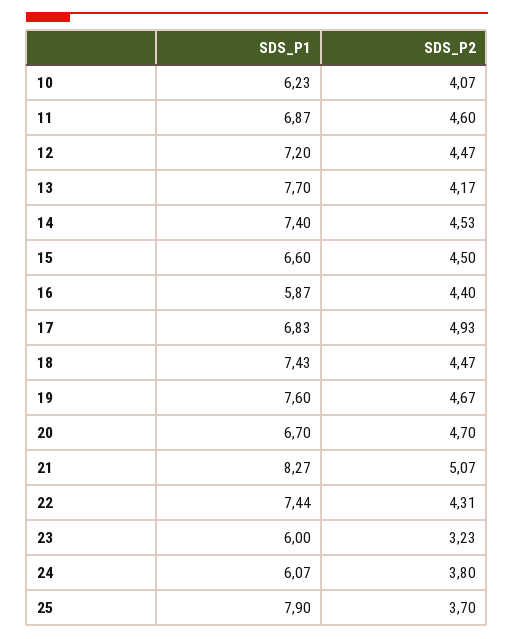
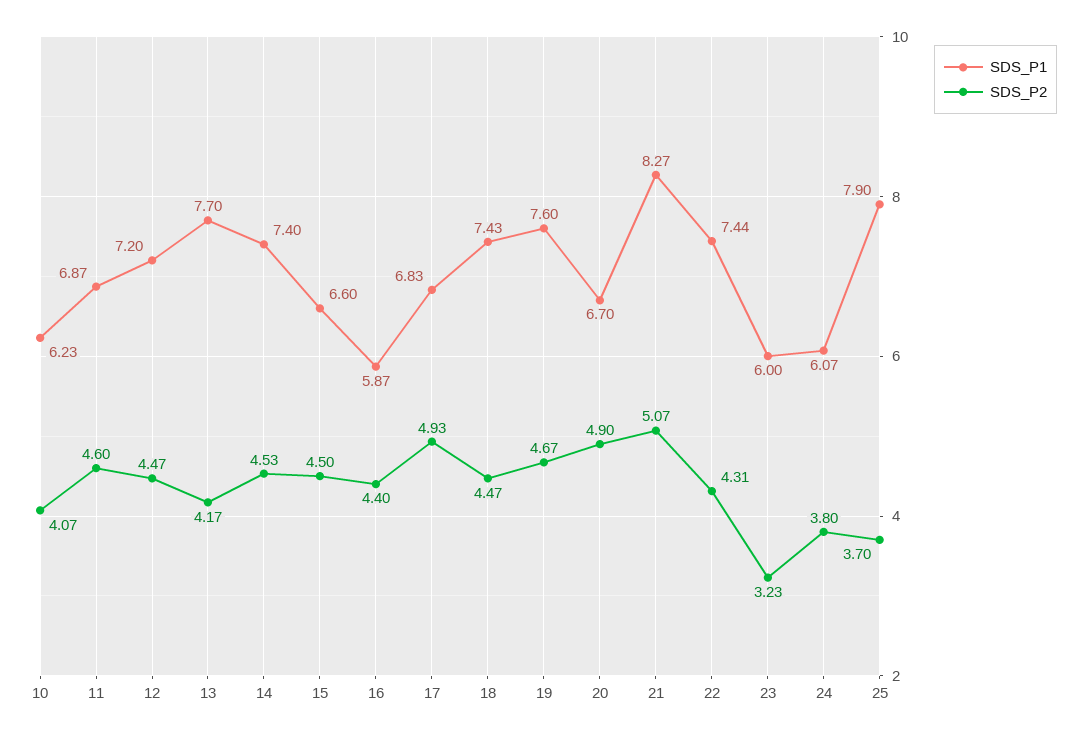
  {
    "SDS_P1": {
      "10": 6.23,
      "11": 6.87,
      "12": 7.2,
      "13": 7.7,
      "14": 7.4,
      "15": 6.6,
      "16": 5.87,
      "17": 6.83,
      "18": 7.43,
      "19": 7.6,
      "20": 6.7,
      "21": 8.27,
      "22": 7.44,
      "23": 6,
      "24": 6.07,
      "25": 7.9
    },
    "SDS_P2": {
      "10": 4.07,
      "11": 4.6,
      "12": 4.47,
      "13": 4.17,
      "14": 4.53,
      "15": 4.5,
      "16": 4.4,
      "17": 4.93,
      "18": 4.47,
      "19": 4.67,
-     "20": 4.7,
+     "20": 4.9,
      "21": 5.07,
      "22": 4.31,
      "23": 3.23,
      "24": 3.8,
      "25": 3.7
    }
  }

